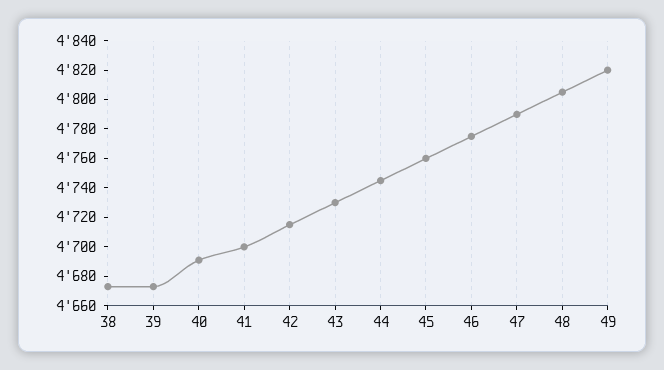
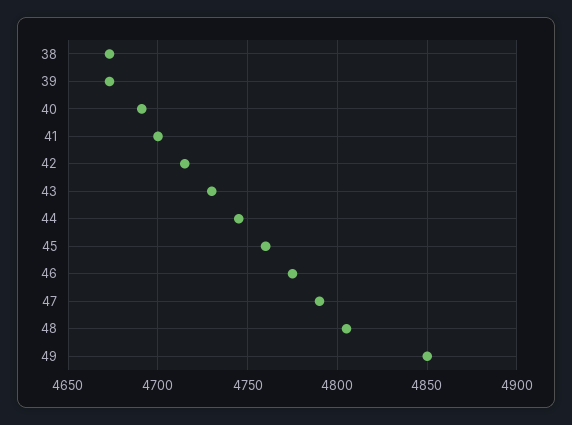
  {
    "38": 4675,
    "39": 4675,
    "40": 4690,
    "41": 4700,
    "42": 4715,
    "43": 4730,
    "44": 4745,
    "45": 4760,
    "46": 4775,
    "47": 4790,
    "48": 4805,
-   "49": 4820
+   "49": 4850
  }

